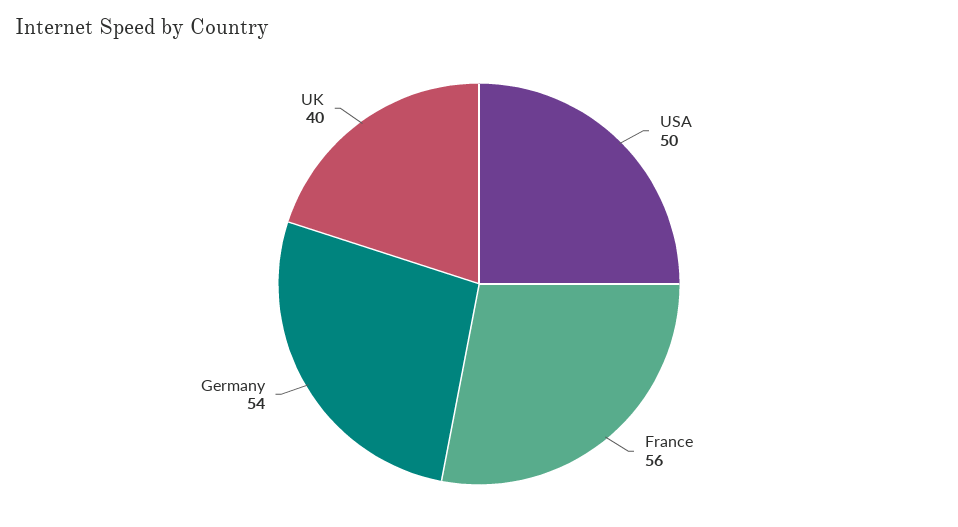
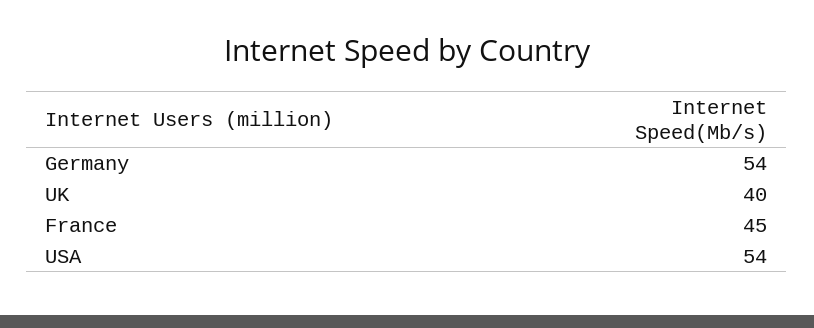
  {
-   "USA": 50,
+   "USA": 54,
-   "France": 56,
+   "France": 45,
    "Germany": 54,
    "UK": 40
  }

